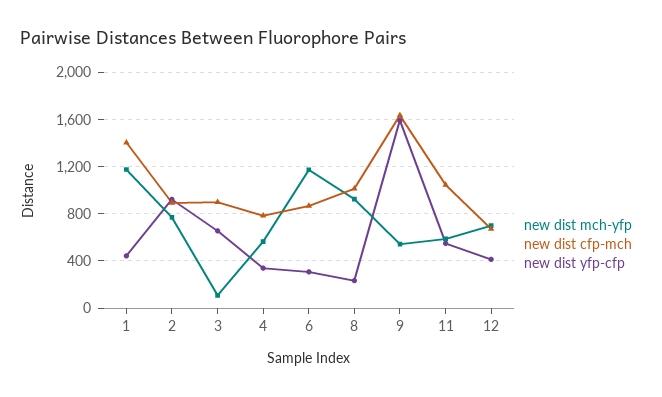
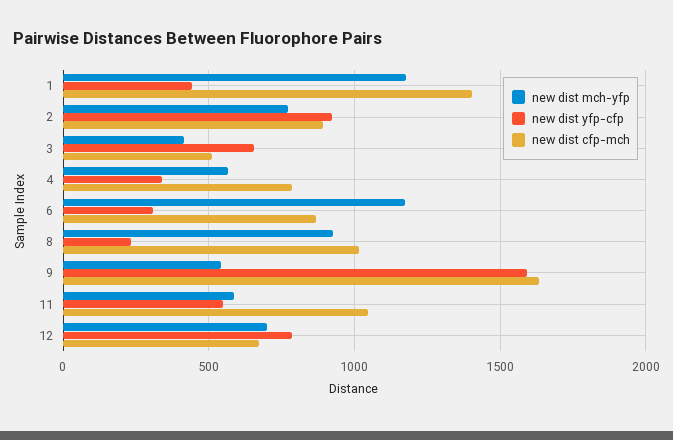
  {
    "new dist mch-yfp": {
      "1": 1200,
      "2": 750,
-     "3": 100,
+     "3": 400,
      "4": 550,
      "6": 1150,
      "8": 950,
      "9": 550,
      "11": 600,
      "12": 700
    },
    "new dist cfp-mch": {
      "1": 1400,
      "2": 900,
-     "3": 900,
+     "3": 500,
      "4": 800,
      "6": 850,
      "8": 1000,
      "9": 1650,
      "11": 1050,
      "12": 650
    },
    "new dist yfp-cfp": {
      "1": 450,
      "2": 900,
      "3": 650,
      "4": 350,
      "6": 300,
      "8": 250,
      "9": 1600,
      "11": 550,
-     "12": 400
+     "12": 800
    }
  }

